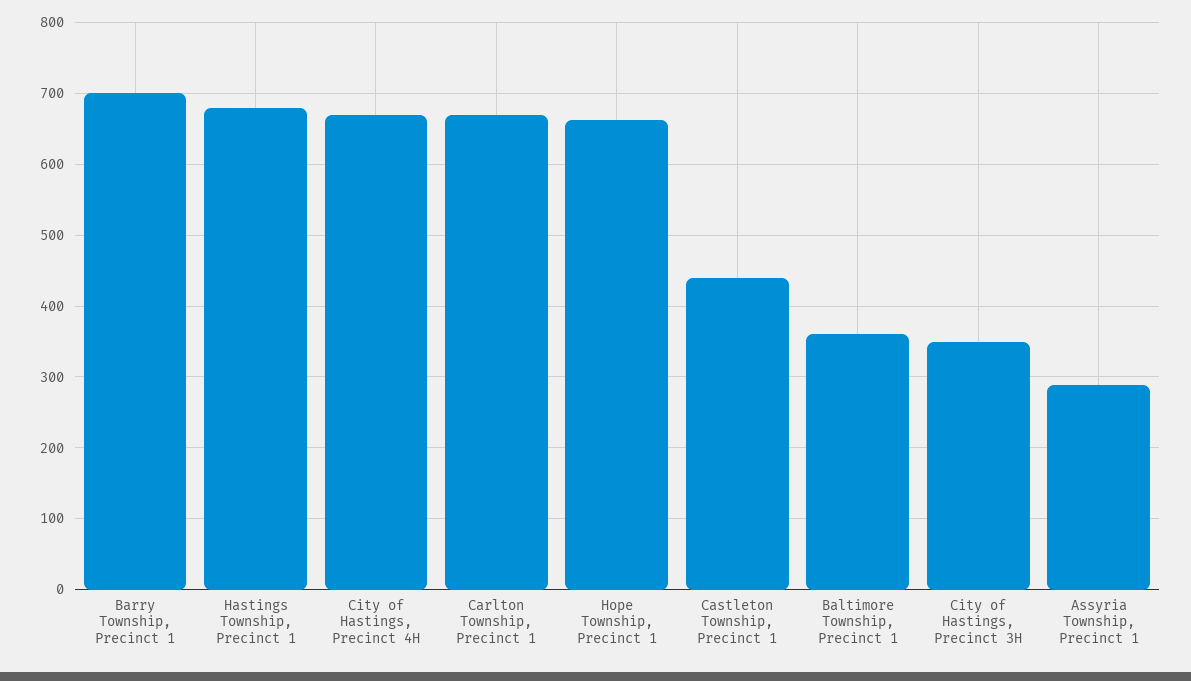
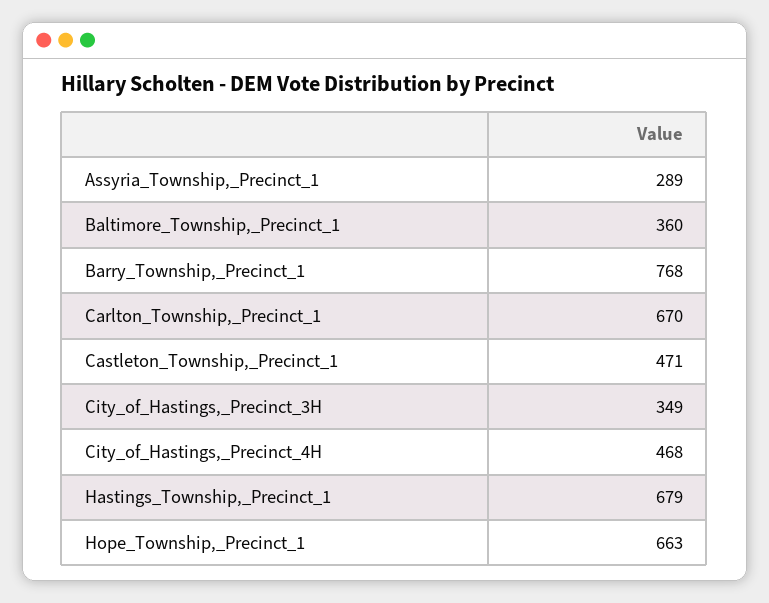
  {
-   "Barry Township, Precinct 1": 700,
+   "Barry Township, Precinct 1": 768,
    "Hastings Township, Precinct 1": 679,
-   "City of Hastings, Precinct 4H": 670,
+   "City of Hastings, Precinct 4H": 468,
    "Carlton Township, Precinct 1": 670,
    "Hope Township, Precinct 1": 663,
-   "Castleton Township, Precinct 1": 440,
+   "Castleton Township, Precinct 1": 471,
    "Baltimore Township, Precinct 1": 360,
    "City of Hastings, Precinct 3H": 349,
    "Assyria Township, Precinct 1": 289
  }

